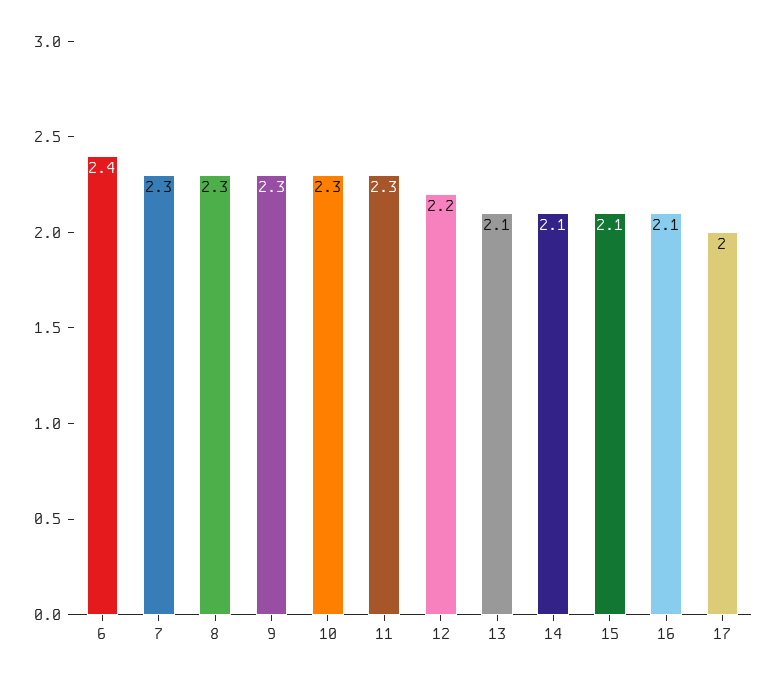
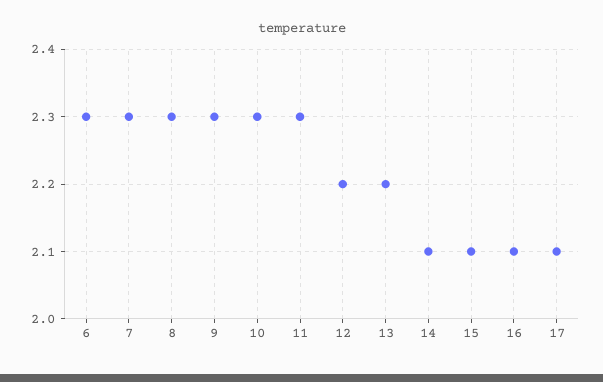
  {
-   "6": 2.4,
+   "6": 2.3,
    "7": 2.3,
    "8": 2.3,
    "9": 2.3,
    "10": 2.3,
    "11": 2.3,
    "12": 2.2,
-   "13": 2.1,
+   "13": 2.2,
    "14": 2.1,
    "15": 2.1,
    "16": 2.1,
-   "17": 2
+   "17": 2.1
  }

